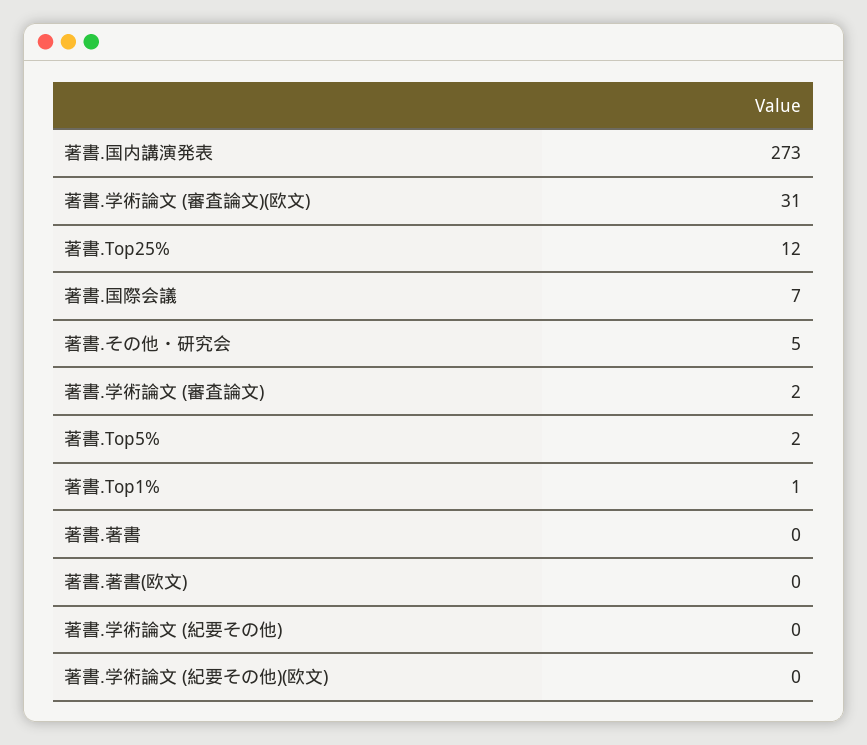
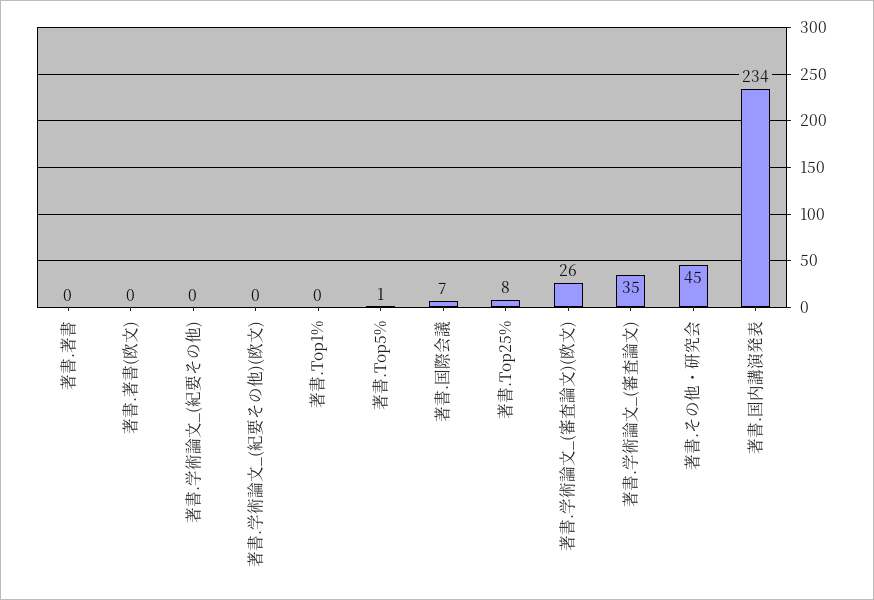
  {
-   "著書.国内講演発表": 273,
+   "著書.国内講演発表": 234,
-   "著書.学術論文 (審査論文)(欧文)": 31,
+   "著書.学術論文 (審査論文)(欧文)": 26,
-   "著書.Top25%": 12,
+   "著書.Top25%": 8,
    "著書.国際会議": 7,
-   "著書.その他・研究会": 5,
+   "著書.その他・研究会": 45,
-   "著書.学術論文 (審査論文)": 2,
+   "著書.学術論文 (審査論文)": 35,
-   "著書.Top5%": 2,
+   "著書.Top5%": 1,
-   "著書.Top1%": 1,
+   "著書.Top1%": 0,
    "著書.著書": 0,
    "著書.著書(欧文)": 0,
    "著書.学術論文 (紀要その他)": 0,
    "著書.学術論文 (紀要その他)(欧文)": 0
  }

